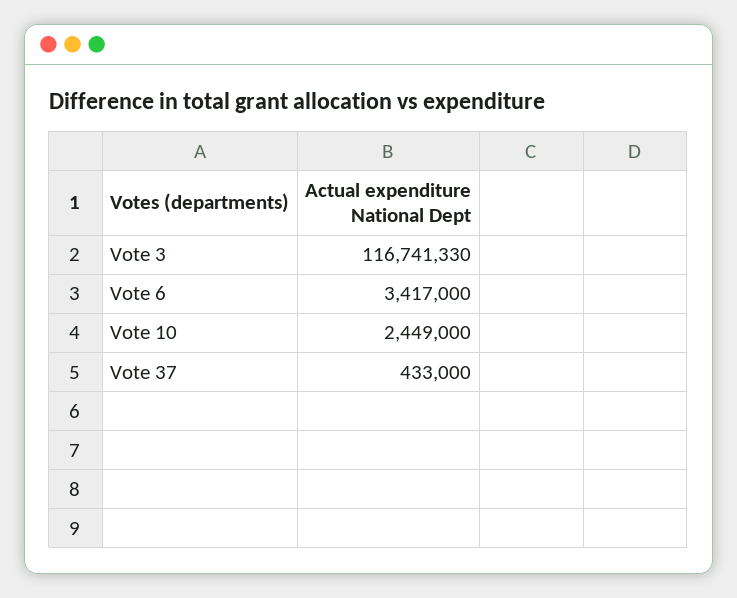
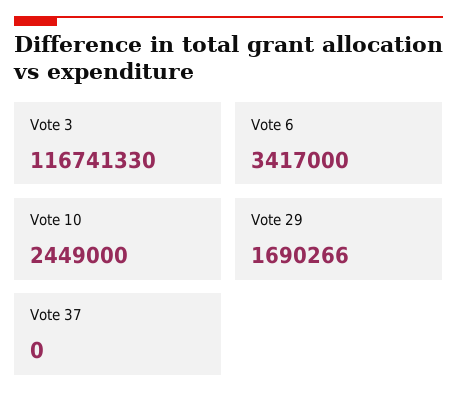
  {
    "Vote 3": 116741330,
    "Vote 6": 3417000,
    "Vote 10": 2449000,
-   "Vote 37": 433000
+   "Vote 37": 0,
+   "Vote 29": 1690266
  }

